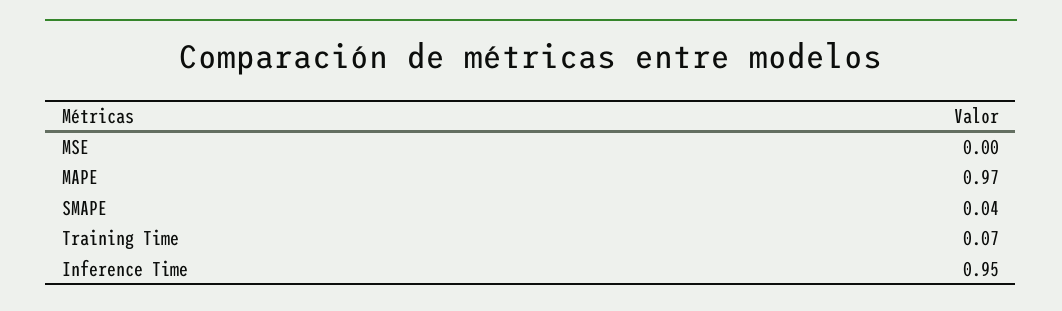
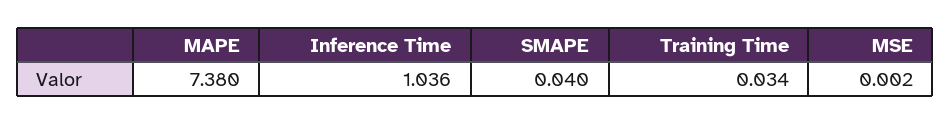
  {
    "MSE": 0.002,
-   "MAPE": 0.97,
+   "MAPE": 7.38,
    "SMAPE": 0.04,
-   "Training Time": 0.07,
+   "Training Time": 0.034,
-   "Inference Time": 0.95
+   "Inference Time": 1.036
  }

